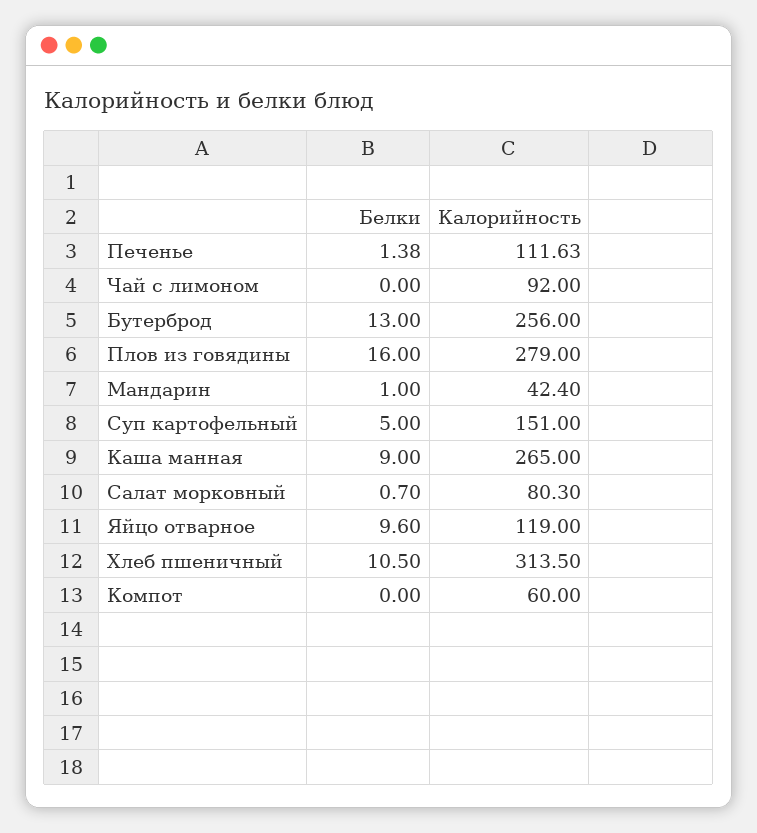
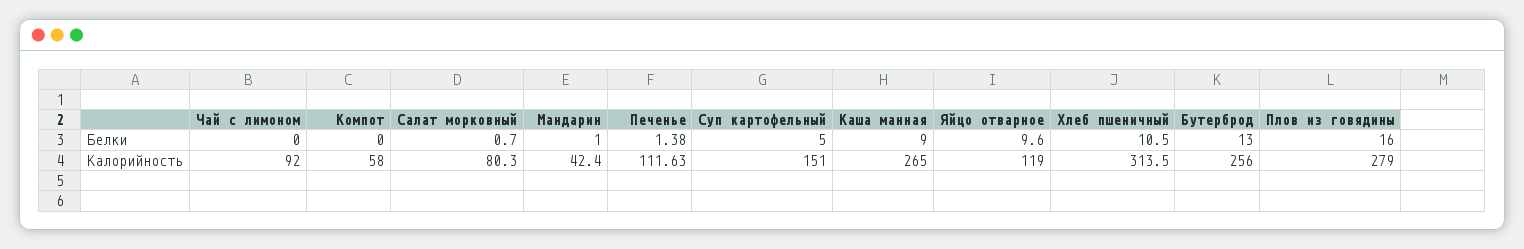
  {
    "Белки": {
      "Печенье": 1.38,
      "Чай с лимоном": 0,
      "Бутерброд": 13,
      "Плов из говядины": 16,
      "Мандарин": 1,
      "Суп картофельный": 5,
      "Каша манная": 9,
      "Салат морковный": 0.7,
      "Яйцо отварное": 9.6,
      "Хлеб пшеничный": 10.5,
      "Компот": 0
    },
    "Калорийность": {
      "Печенье": 111.63,
      "Чай с лимоном": 92,
      "Бутерброд": 256,
      "Плов из говядины": 279,
      "Мандарин": 42.4,
      "Суп картофельный": 151,
      "Каша манная": 265,
      "Салат морковный": 80.3,
      "Яйцо отварное": 119,
      "Хлеб пшеничный": 313.5,
-     "Компот": 60
+     "Компот": 58
    }
  }

